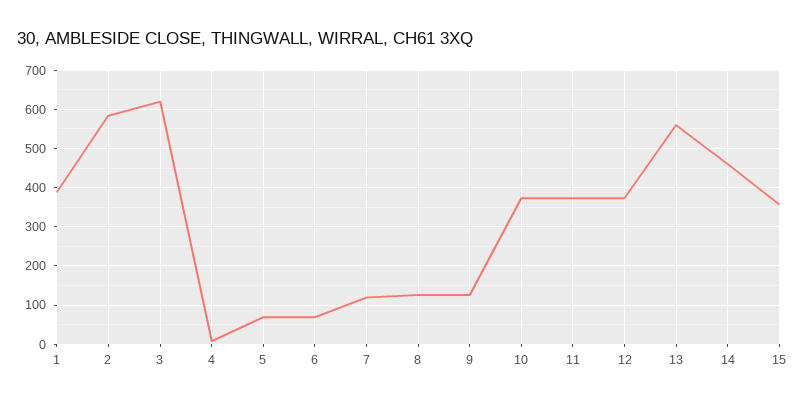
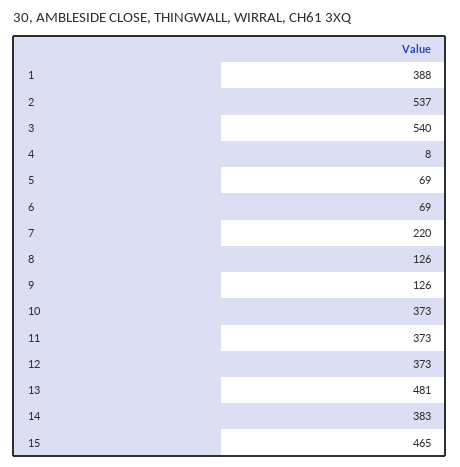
  {
    "1": 388,
-   "2": 580,
+   "2": 537,
-   "3": 620,
+   "3": 540,
    "4": 8,
    "5": 69,
    "6": 69,
-   "7": 120,
+   "7": 220,
    "8": 126,
    "9": 126,
    "10": 373,
    "11": 373,
    "12": 373,
-   "13": 560,
+   "13": 481,
-   "14": 460,
+   "14": 383,
-   "15": 360
+   "15": 465
  }

